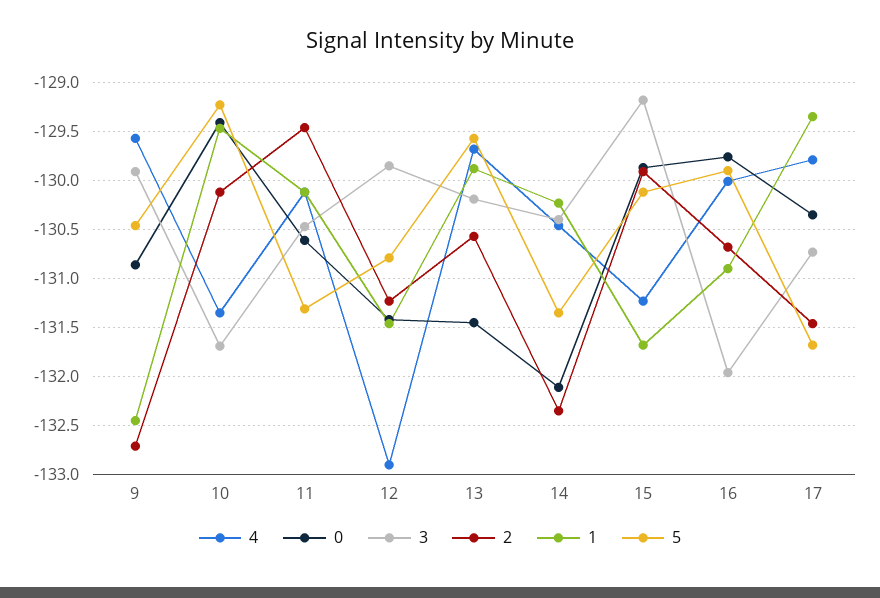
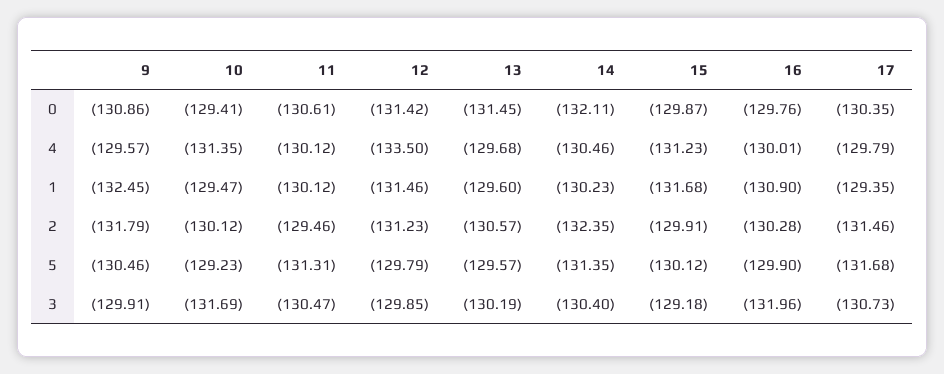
  {
    "4": {
      "9": -129.57,
      "10": -131.35,
      "11": -130.12,
-     "12": -132.9,
+     "12": -133.5,
      "13": -129.68,
      "14": -130.46,
      "15": -131.23,
      "16": -130.01,
      "17": -129.79
    },
    "0": {
      "9": -130.86,
      "10": -129.41,
      "11": -130.61,
      "12": -131.42,
      "13": -131.45,
      "14": -132.11,
      "15": -129.87,
      "16": -129.76,
      "17": -130.35
    },
    "3": {
      "9": -129.91,
      "10": -131.69,
      "11": -130.47,
      "12": -129.85,
      "13": -130.19,
      "14": -130.4,
      "15": -129.18,
      "16": -131.96,
      "17": -130.73
    },
    "2": {
-     "9": -132.7,
+     "9": -131.79,
      "10": -130.12,
      "11": -129.46,
      "12": -131.23,
      "13": -130.57,
      "14": -132.35,
      "15": -129.91,
-     "16": -130.7,
+     "16": -130.28,
      "17": -131.46
    },
    "1": {
      "9": -132.45,
      "10": -129.47,
      "11": -130.12,
      "12": -131.46,
-     "13": -129.9,
+     "13": -129.6,
      "14": -130.23,
      "15": -131.68,
      "16": -130.9,
      "17": -129.35
    },
    "5": {
      "9": -130.46,
      "10": -129.23,
      "11": -131.31,
-     "12": -130.8,
+     "12": -129.79,
      "13": -129.57,
      "14": -131.35,
      "15": -130.12,
      "16": -129.9,
      "17": -131.68
    }
  }

